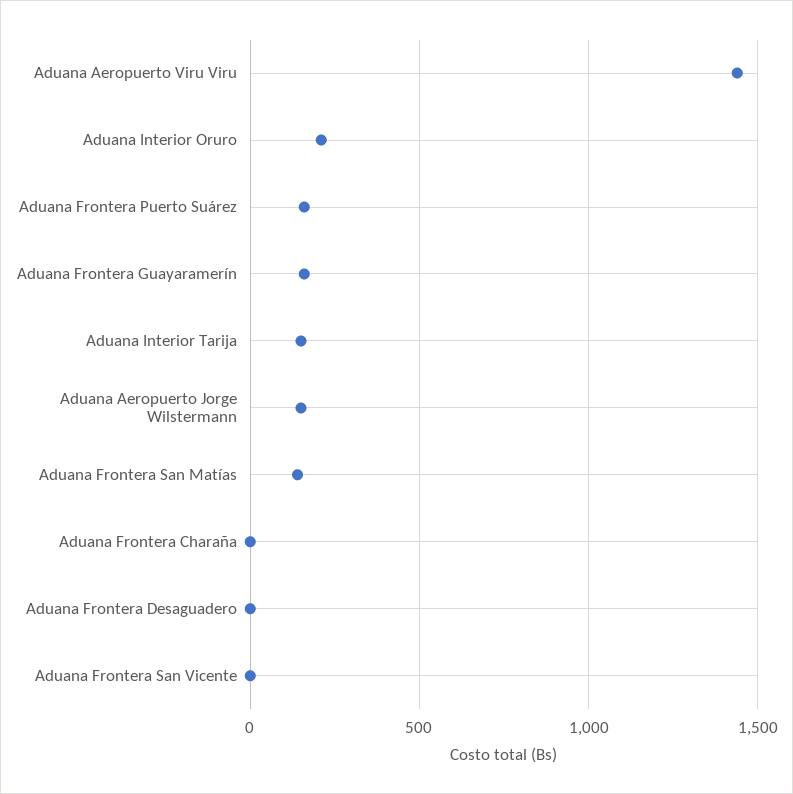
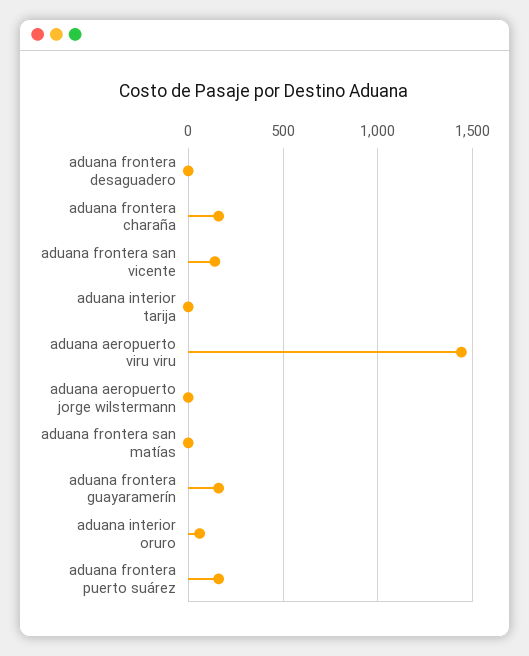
  {
    "Aduana Aeropuerto Viru Viru": 1450,
-   "Aduana Interior Oruro": 200,
+   "Aduana Interior Oruro": 50,
    "Aduana Frontera Puerto Suárez": 150,
    "Aduana Frontera Guayaramerín": 150,
-   "Aduana Interior Tarija": 150,
+   "Aduana Interior Tarija": 0,
-   "Aduana Aeropuerto Jorge Wilstermann": 150,
+   "Aduana Aeropuerto Jorge Wilstermann": 0,
-   "Aduana Frontera San Matías": 150,
+   "Aduana Frontera San Matías": 0,
-   "Aduana Frontera Charaña": 0,
+   "Aduana Frontera Charaña": 150,
    "Aduana Frontera Desaguadero": 0,
-   "Aduana Frontera San Vicente": 0
+   "Aduana Frontera San Vicente": 150
  }

